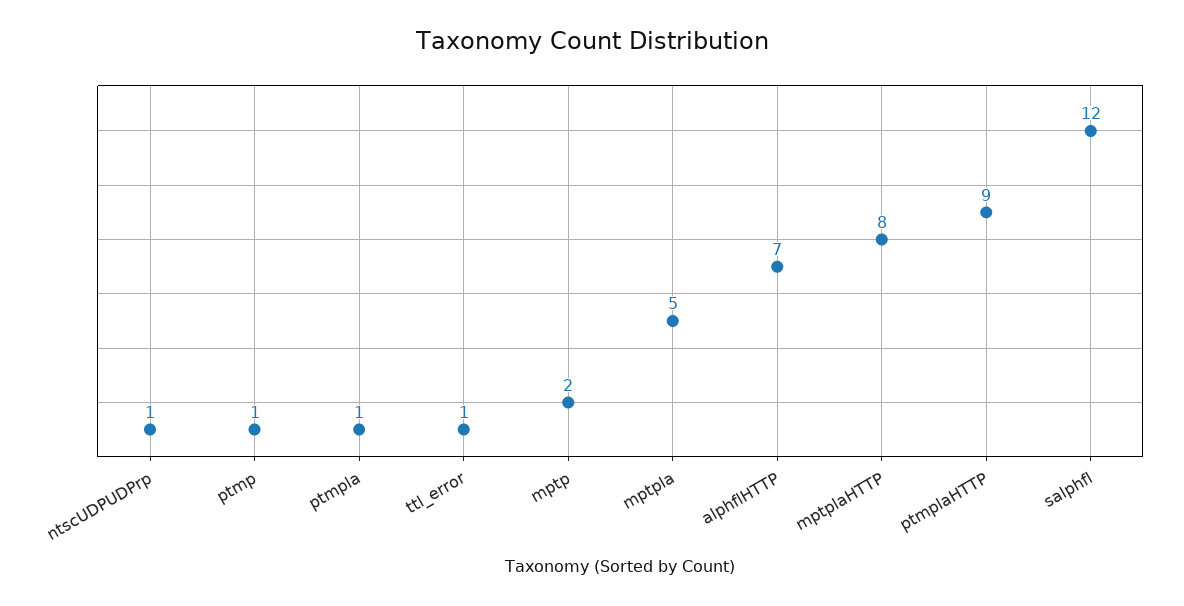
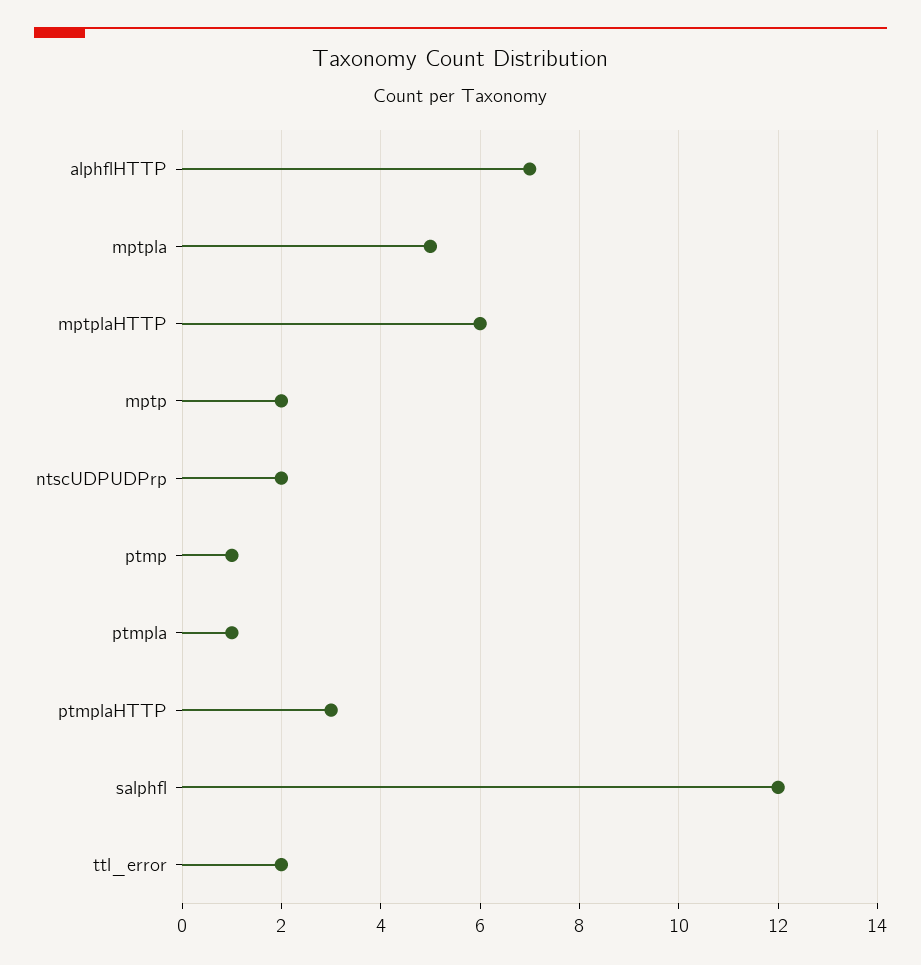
  {
-   "ntscUDPUDPrp": 1,
+   "ntscUDPUDPrp": 2,
    "ptmp": 1,
    "ptmpla": 1,
-   "ttl_error": 1,
+   "ttl_error": 2,
    "mptp": 2,
    "mptpla": 5,
    "alphflHTTP": 7,
-   "mptplaHTTP": 8,
+   "mptplaHTTP": 6,
-   "ptmplaHTTP": 9,
+   "ptmplaHTTP": 3,
    "salphfl": 12
  }

